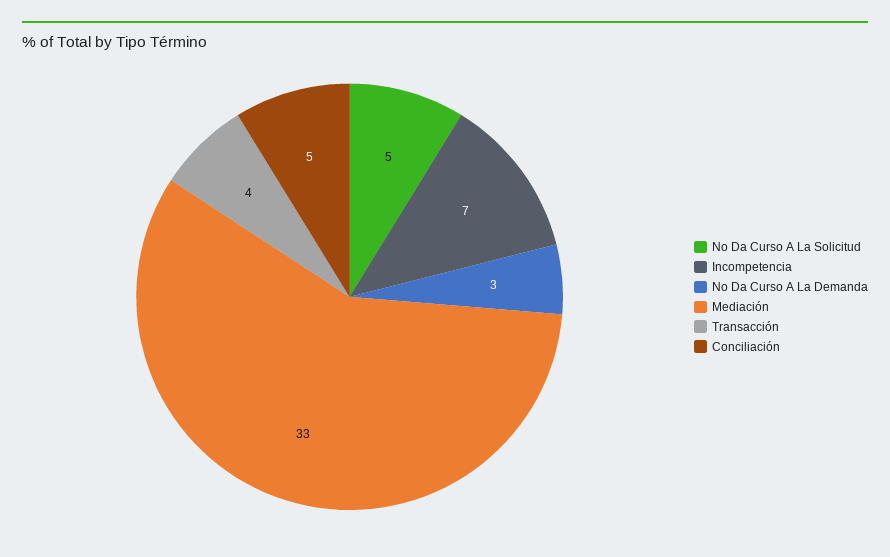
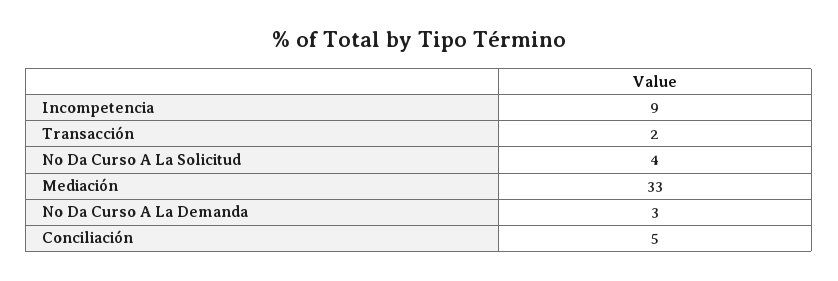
  {
-   "No Da Curso A La Solicitud": 5,
+   "No Da Curso A La Solicitud": 4,
-   "Incompetencia": 7,
+   "Incompetencia": 9,
    "No Da Curso A La Demanda": 3,
    "Mediación": 33,
-   "Transacción": 4,
+   "Transacción": 2,
    "Conciliación": 5
  }

